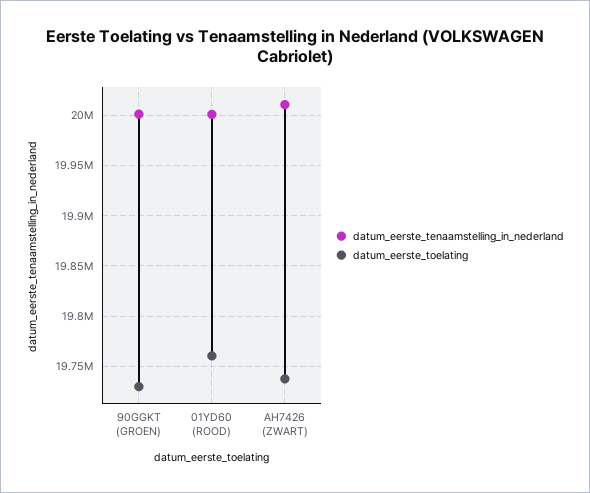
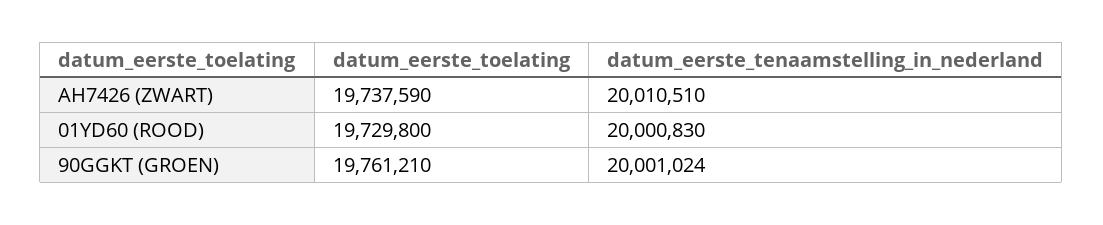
  {
    "datum_eerste_tenaamstelling_in_nederland": {
      "90GGKT (GROEN)": 20001024,
      "01YD60 (ROOD)": 20000830,
      "AH7426 (ZWART)": 20010510
    },
    "datum_eerste_toelating": {
-     "90GGKT (GROEN)": 19730000,
+     "90GGKT (GROEN)": 19761210,
-     "01YD60 (ROOD)": 19760000,
+     "01YD60 (ROOD)": 19729800,
      "AH7426 (ZWART)": 19737590
    }
  }

